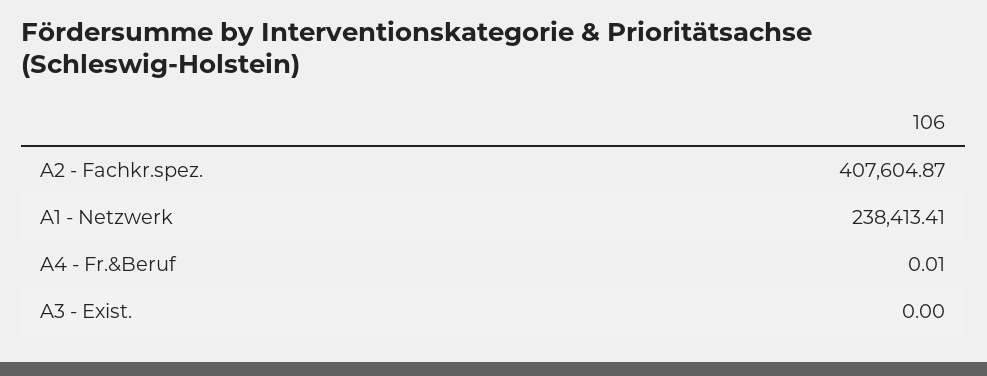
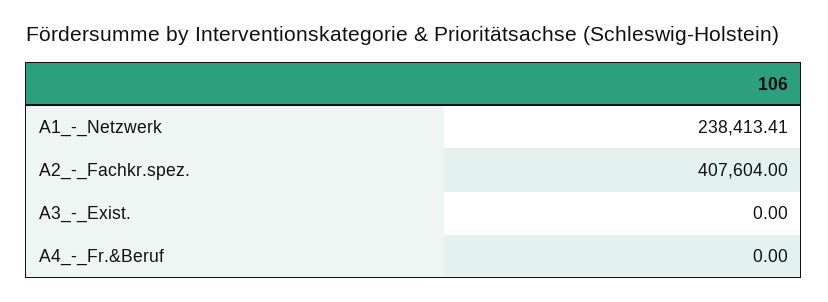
  {
-   "A2 - Fachkr.spez.": 407604.87,
+   "A2 - Fachkr.spez.": 407604,
    "A1 - Netzwerk": 238413.41,
-   "A4 - Fr.&Beruf": 0.01,
+   "A4 - Fr.&Beruf": 0,
    "A3 - Exist.": 0
  }

